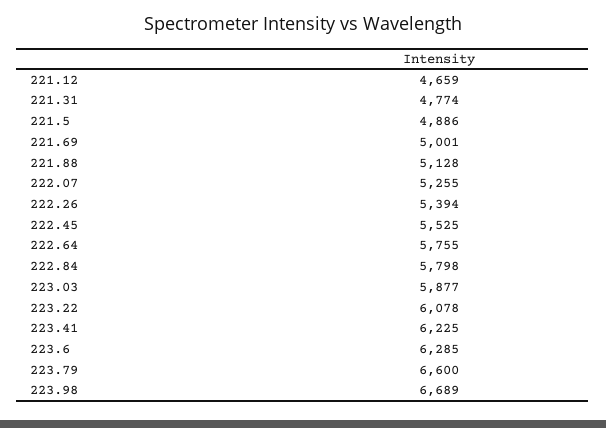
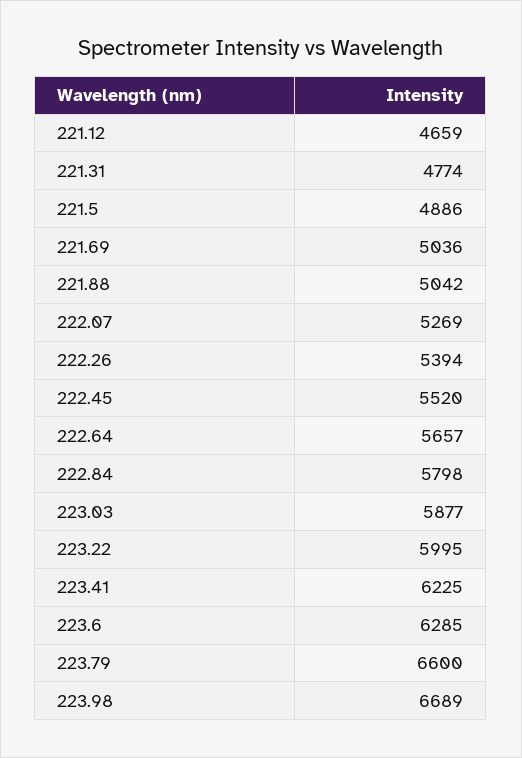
  {
    "221.12": 4659,
    "221.31": 4774,
    "221.5": 4886,
-   "221.69": 5001,
+   "221.69": 5036,
-   "221.88": 5128,
+   "221.88": 5042,
-   "222.07": 5255,
+   "222.07": 5269,
    "222.26": 5394,
-   "222.45": 5525,
+   "222.45": 5520,
-   "222.64": 5755,
+   "222.64": 5657,
    "222.84": 5798,
    "223.03": 5877,
-   "223.22": 6078,
+   "223.22": 5995,
    "223.41": 6225,
    "223.6": 6285,
    "223.79": 6600,
    "223.98": 6689
  }

